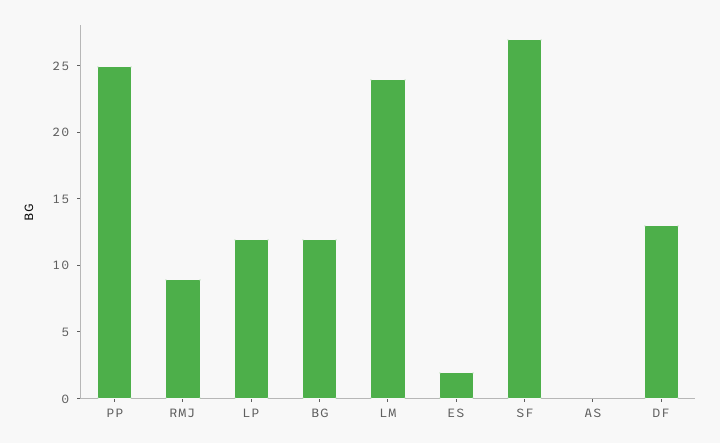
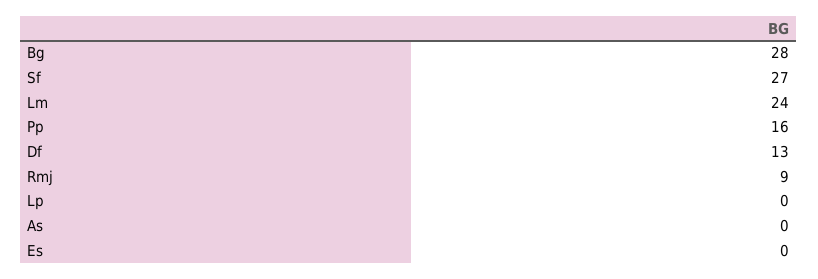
  {
-   "PP": 25,
+   "PP": 16,
    "RMJ": 9,
-   "LP": 12,
+   "LP": 0,
-   "BG": 12,
+   "BG": 28,
    "LM": 24,
-   "ES": 2,
+   "ES": 0,
    "SF": 27,
    "AS": 0,
    "DF": 13
  }

